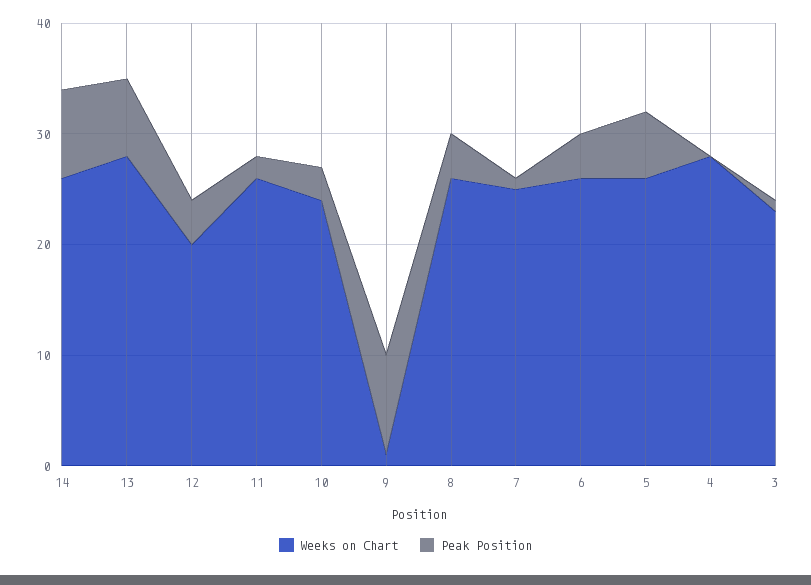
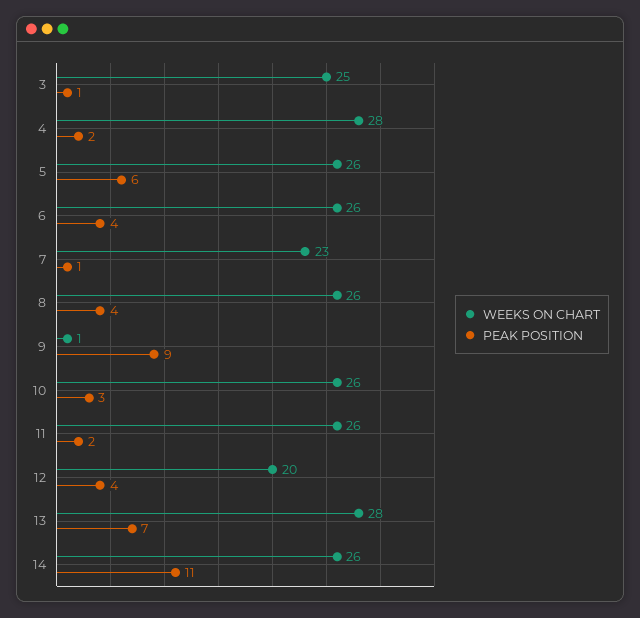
  {
    "Weeks on Chart": {
      "14": 26,
      "13": 28,
      "12": 20,
      "11": 26,
-     "10": 24,
+     "10": 26,
      "9": 1,
      "8": 26,
-     "7": 25,
+     "7": 23,
      "6": 26,
      "5": 26,
      "4": 28,
-     "3": 23
+     "3": 25
    },
    "Peak Position": {
-     "14": 8,
+     "14": 11,
      "13": 7,
      "12": 4,
      "11": 2,
      "10": 3,
      "9": 9,
      "8": 4,
      "7": 1,
      "6": 4,
      "5": 6,
-     "4": 0,
+     "4": 2,
      "3": 1
    }
  }

